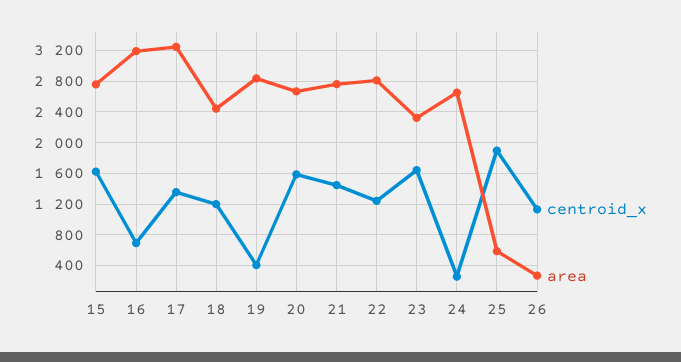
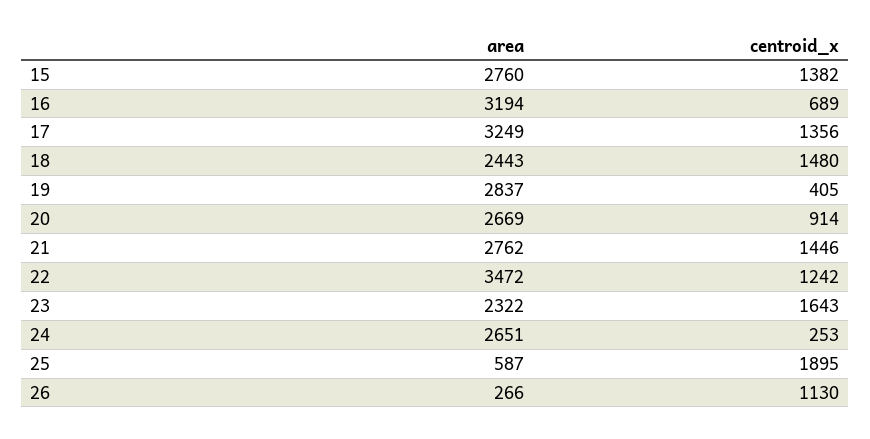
  {
    "centroid_x": {
-     "15": 1600,
+     "15": 1382,
      "16": 689,
      "17": 1356,
-     "18": 1200,
+     "18": 1480,
      "19": 405,
-     "20": 1600,
+     "20": 914,
      "21": 1446,
      "22": 1242,
      "23": 1643,
      "24": 253,
      "25": 1895,
      "26": 1130
    },
    "area": {
      "15": 2760,
      "16": 3194,
      "17": 3249,
      "18": 2443,
      "19": 2837,
      "20": 2669,
      "21": 2762,
-     "22": 2800,
+     "22": 3472,
      "23": 2322,
      "24": 2651,
      "25": 587,
      "26": 266
    }
  }

